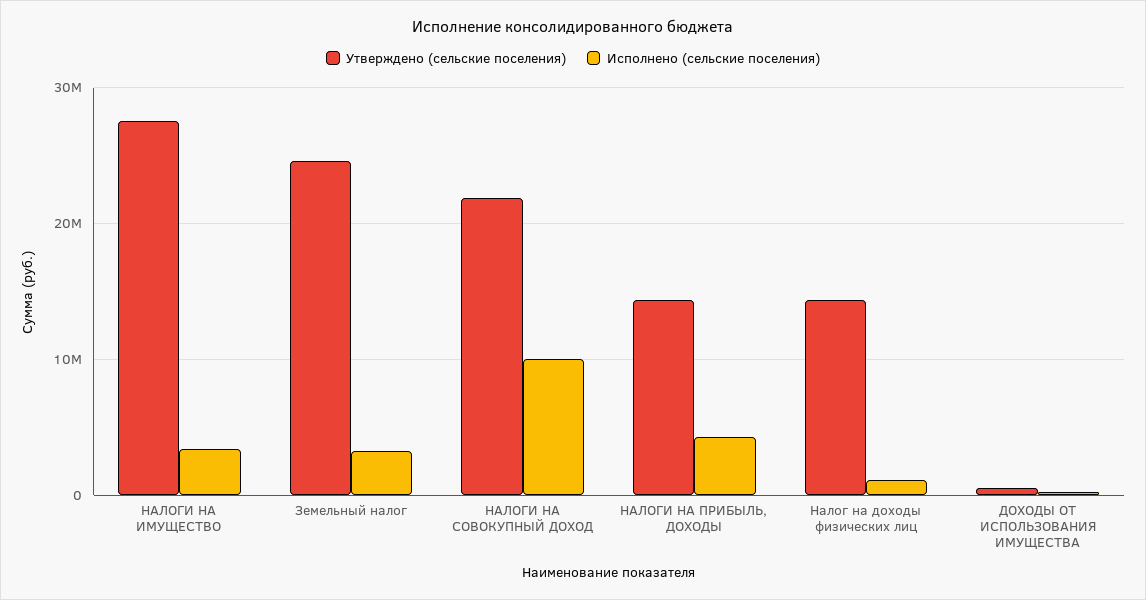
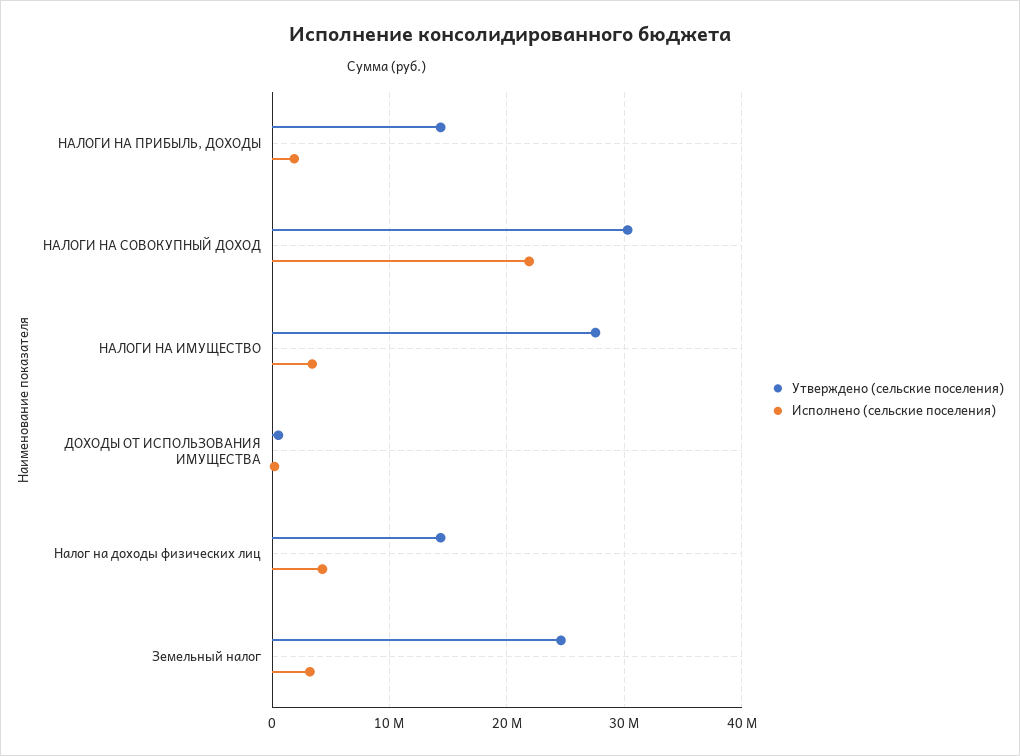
  {
    "Утверждено (сельские поселения)": {
      "НАЛОГИ НА ИМУЩЕСТВО": 28000000,
      "Земельный налог": 25000000,
-     "НАЛОГИ НА СОВОКУПНЫЙ ДОХОД": 22000000,
+     "НАЛОГИ НА СОВОКУПНЫЙ ДОХОД": 30000000,
      "НАЛОГИ НА ПРИБЫЛЬ, ДОХОДЫ": 14000000,
      "Налог на доходы физических лиц": 14000000,
      "ДОХОДЫ ОТ ИСПОЛЬЗОВАНИЯ ИМУЩЕСТВА": 1000000
    },
    "Исполнено (сельские поселения)": {
      "НАЛОГИ НА ИМУЩЕСТВО": 3000000,
      "Земельный налог": 3000000,
-     "НАЛОГИ НА СОВОКУПНЫЙ ДОХОД": 10000000,
+     "НАЛОГИ НА СОВОКУПНЫЙ ДОХОД": 22000000,
-     "НАЛОГИ НА ПРИБЫЛЬ, ДОХОДЫ": 4000000,
+     "НАЛОГИ НА ПРИБЫЛЬ, ДОХОДЫ": 2000000,
-     "Налог на доходы физических лиц": 1000000,
+     "Налог на доходы физических лиц": 4000000,
      "ДОХОДЫ ОТ ИСПОЛЬЗОВАНИЯ ИМУЩЕСТВА": 0
    }
  }

